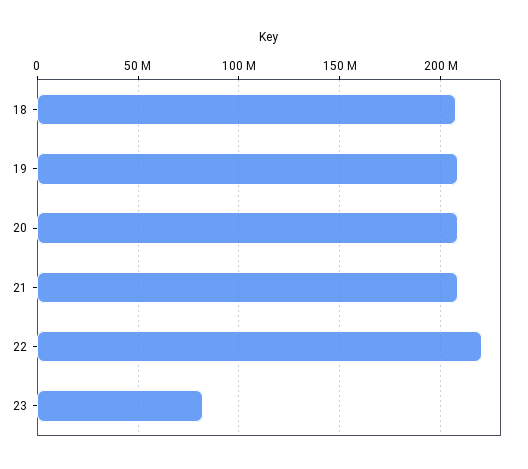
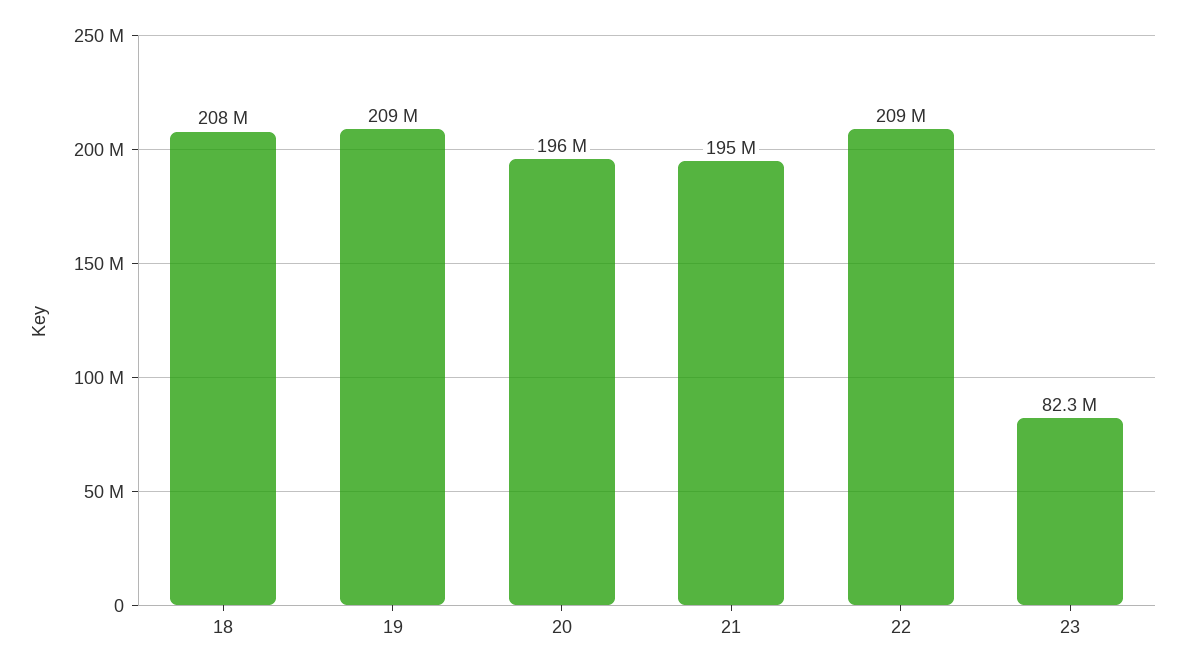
  {
    "18": 208000000,
    "19": 209000000,
-   "20": 210000000,
+   "20": 196000000,
-   "21": 210000000,
+   "21": 195000000,
-   "22": 220000000,
+   "22": 209000000,
    "23": 82300000
  }

